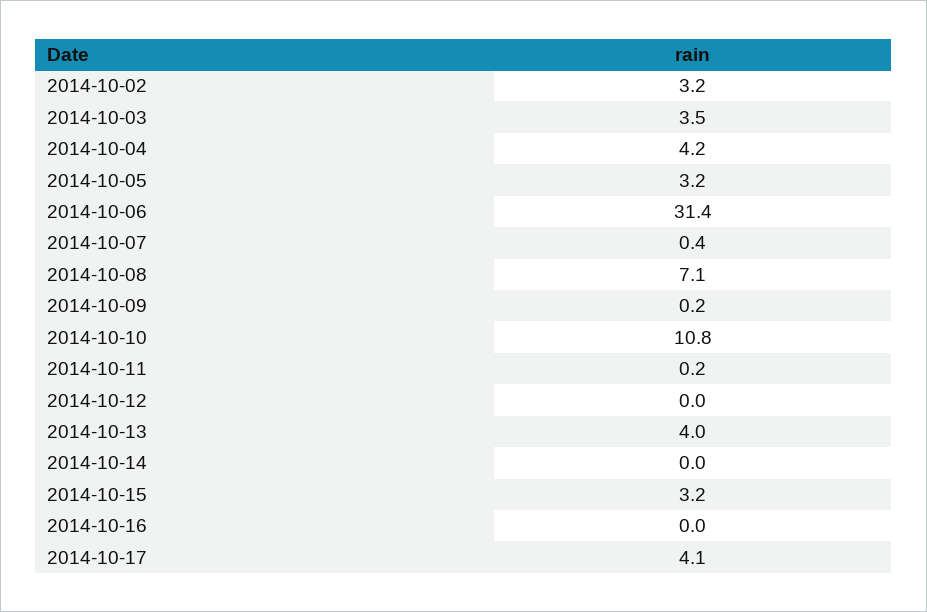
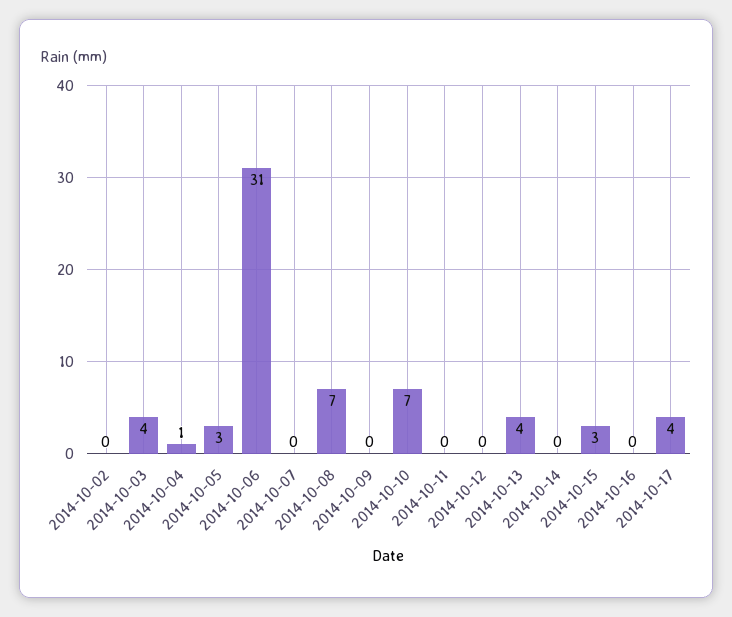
  {
-   "2014-10-02": 3.2,
+   "2014-10-02": 0,
    "2014-10-03": 3.5,
-   "2014-10-04": 4.2,
+   "2014-10-04": 1,
    "2014-10-05": 3.2,
    "2014-10-06": 31.4,
    "2014-10-07": 0.4,
    "2014-10-08": 7.1,
    "2014-10-09": 0.2,
-   "2014-10-10": 10.8,
+   "2014-10-10": 7,
    "2014-10-11": 0.2,
    "2014-10-12": 0,
    "2014-10-13": 4,
    "2014-10-14": 0,
    "2014-10-15": 3.2,
    "2014-10-16": 0,
    "2014-10-17": 4.1
  }

